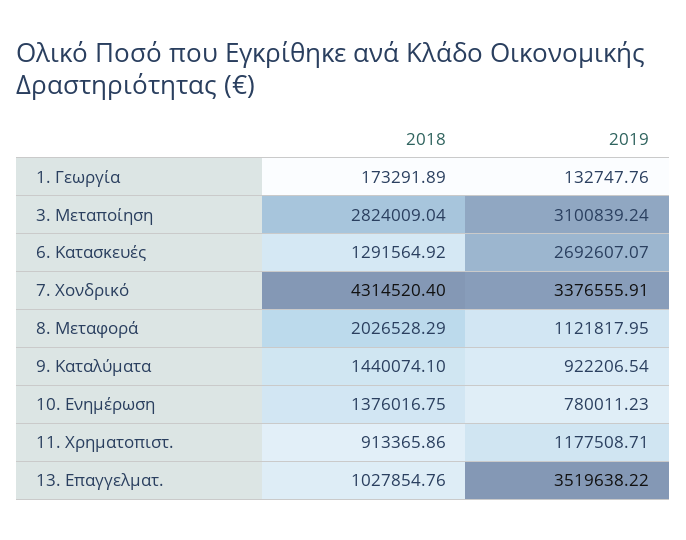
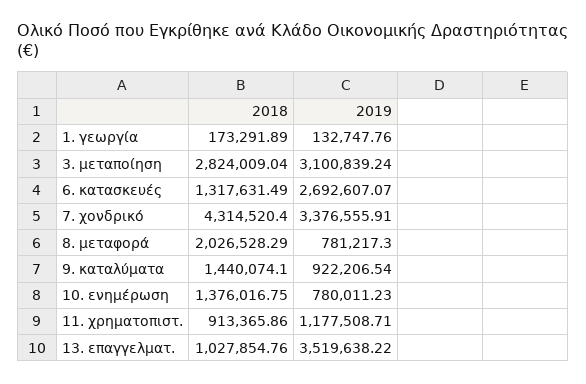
  {
    "2018": {
      "1. Γεωργία": 173291.89,
      "3. Μεταποίηση": 2824009.04,
-     "6. Κατασκευές": 1291564.92,
+     "6. Κατασκευές": 1317631.49,
      "7. Χονδρικό": 4314520.4,
      "8. Μεταφορά": 2026528.29,
      "9. Καταλύματα": 1440074.1,
      "10. Ενημέρωση": 1376016.75,
      "11. Χρηματοπιστ.": 913365.86,
      "13. Επαγγελματ.": 1027854.76
    },
    "2019": {
      "1. Γεωργία": 132747.76,
      "3. Μεταποίηση": 3100839.24,
      "6. Κατασκευές": 2692607.07,
      "7. Χονδρικό": 3376555.91,
-     "8. Μεταφορά": 1121817.95,
+     "8. Μεταφορά": 781217.3,
      "9. Καταλύματα": 922206.54,
      "10. Ενημέρωση": 780011.23,
      "11. Χρηματοπιστ.": 1177508.71,
      "13. Επαγγελματ.": 3519638.22
    }
  }

